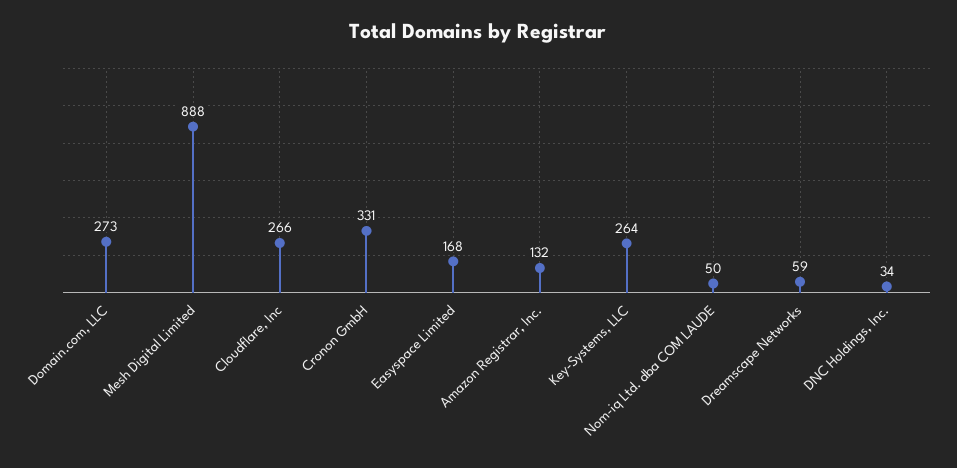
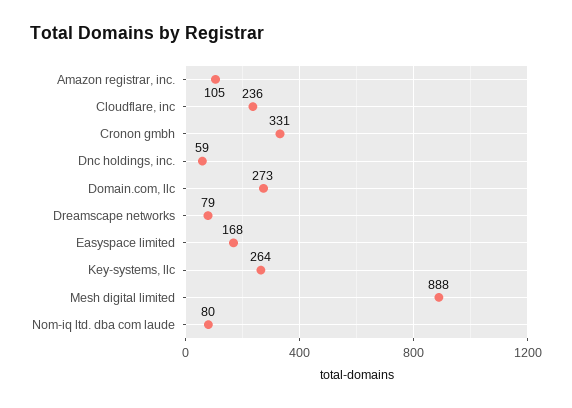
  {
    "Domain.com, LLC": 273,
    "Mesh Digital Limited": 888,
-   "Cloudflare, Inc": 266,
+   "Cloudflare, Inc": 236,
    "Cronon GmbH": 331,
    "Easyspace Limited": 168,
-   "Amazon Registrar, Inc.": 132,
+   "Amazon Registrar, Inc.": 105,
    "Key-Systems, LLC": 264,
-   "Nom-iq Ltd. dba COM LAUDE": 50,
+   "Nom-iq Ltd. dba COM LAUDE": 80,
-   "Dreamscape Networks": 59,
+   "Dreamscape Networks": 79,
-   "DNC Holdings, Inc.": 34
+   "DNC Holdings, Inc.": 59
  }

